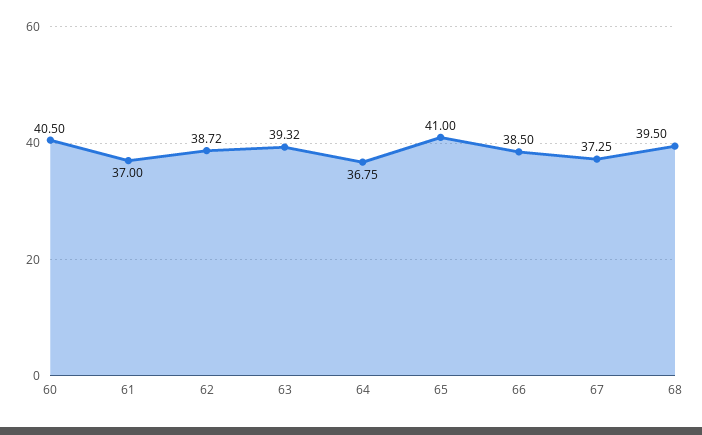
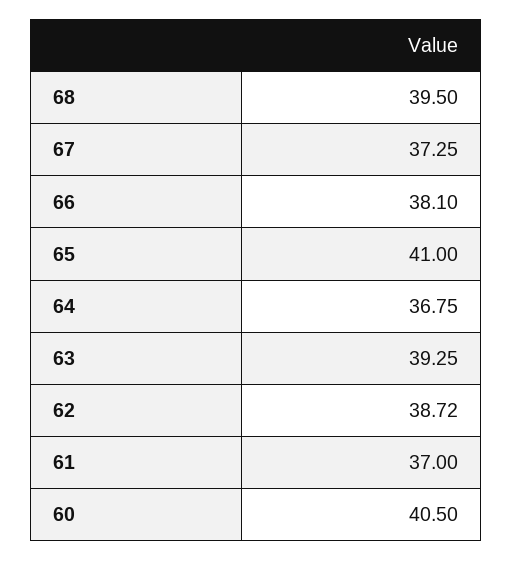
  {
    "60": 40.5,
    "61": 37,
    "62": 38.72,
-   "63": 39.32,
+   "63": 39.25,
    "64": 36.75,
    "65": 41,
-   "66": 38.5,
+   "66": 38.1,
    "67": 37.25,
    "68": 39.5
  }

